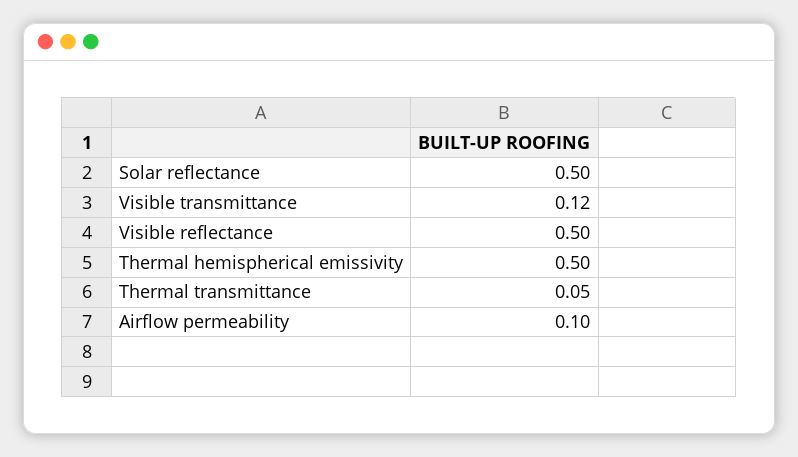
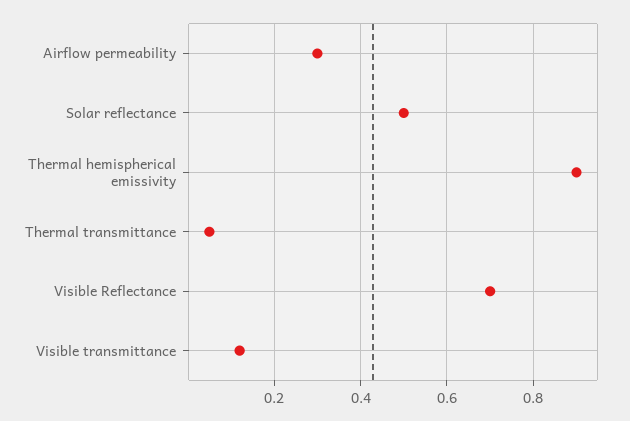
  {
    "Solar reflectance": 0.5,
    "Visible transmittance": 0.12,
-   "Visible reflectance": 0.5,
+   "Visible reflectance": 0.7,
-   "Thermal hemispherical emissivity": 0.5,
+   "Thermal hemispherical emissivity": 0.9,
    "Thermal transmittance": 0.05,
-   "Airflow permeability": 0.1
+   "Airflow permeability": 0.3
  }

